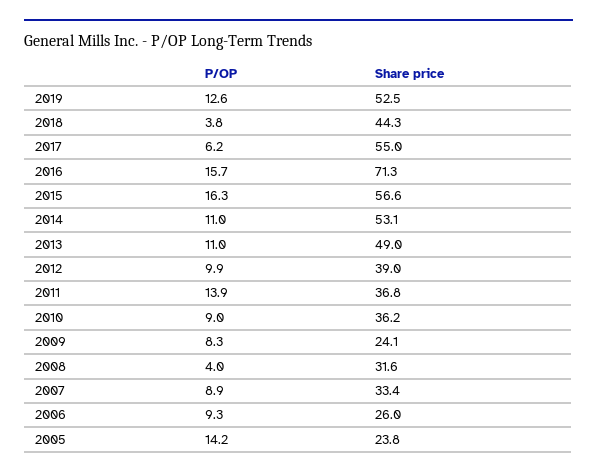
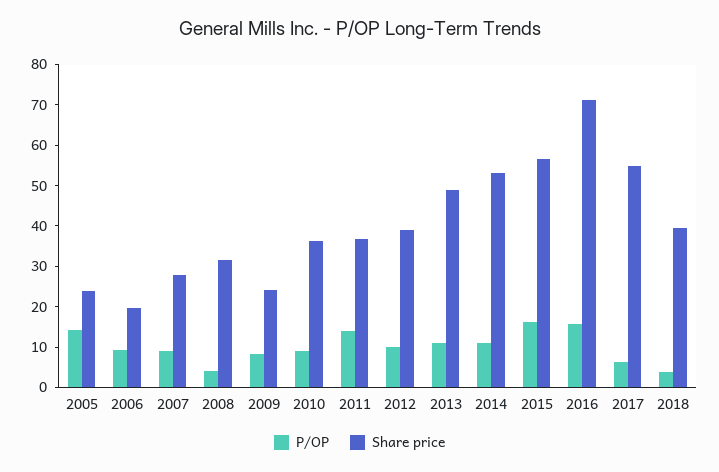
  {
    "P/OP": {
-     "2019": 12.6,
      "2018": 3.8,
      "2017": 6.2,
      "2016": 15.7,
      "2015": 16.3,
      "2014": 11,
      "2013": 11,
      "2012": 9.9,
      "2011": 13.9,
      "2010": 9,
      "2009": 8.3,
      "2008": 4,
      "2007": 8.9,
      "2006": 9.3,
      "2005": 14.2
    },
    "Share price": {
-     "2019": 52.5,
-     "2018": 44.3,
+     "2018": 40,
      "2017": 55,
      "2016": 71.3,
      "2015": 56.6,
      "2014": 53.1,
      "2013": 49,
      "2012": 39,
      "2011": 36.8,
      "2010": 36.2,
      "2009": 24.1,
      "2008": 31.6,
-     "2007": 33.4,
+     "2007": 28,
-     "2006": 26,
+     "2006": 20,
      "2005": 23.8
    }
  }

